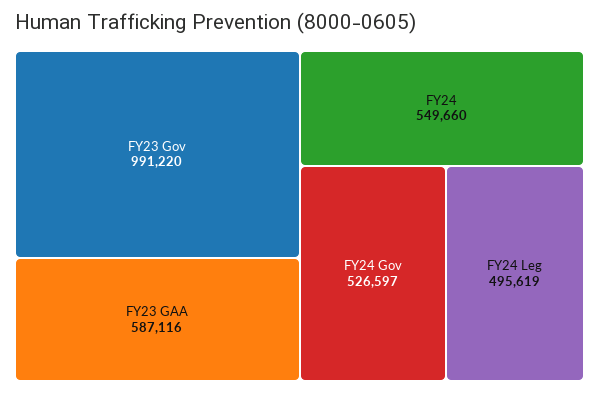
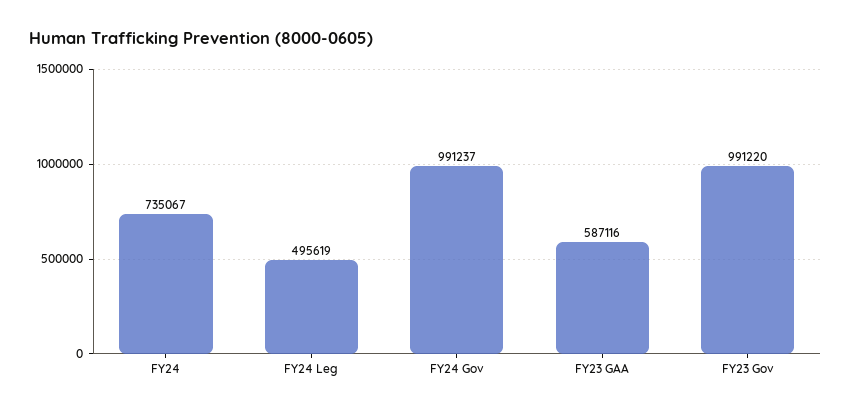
  {
    "FY23 Gov": 991220,
    "FY23 GAA": 587116,
-   "FY24": 549660,
+   "FY24": 735067,
-   "FY24 Gov": 526597,
+   "FY24 Gov": 991237,
    "FY24 Leg": 495619
  }

